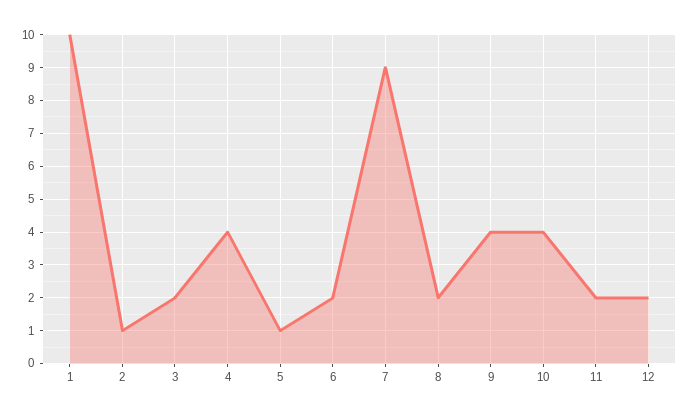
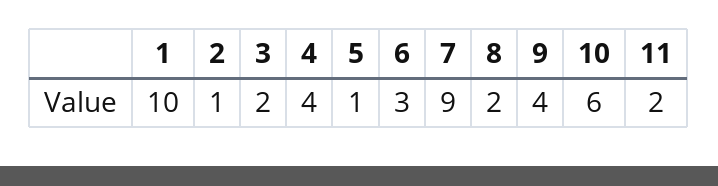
  {
    "1": 10,
    "2": 1,
    "3": 2,
    "4": 4,
    "5": 1,
-   "6": 2,
+   "6": 3,
    "7": 9,
    "8": 2,
    "9": 4,
-   "10": 4,
+   "10": 6,
-   "11": 2,
+   "11": 2
-   "12": 2
  }

